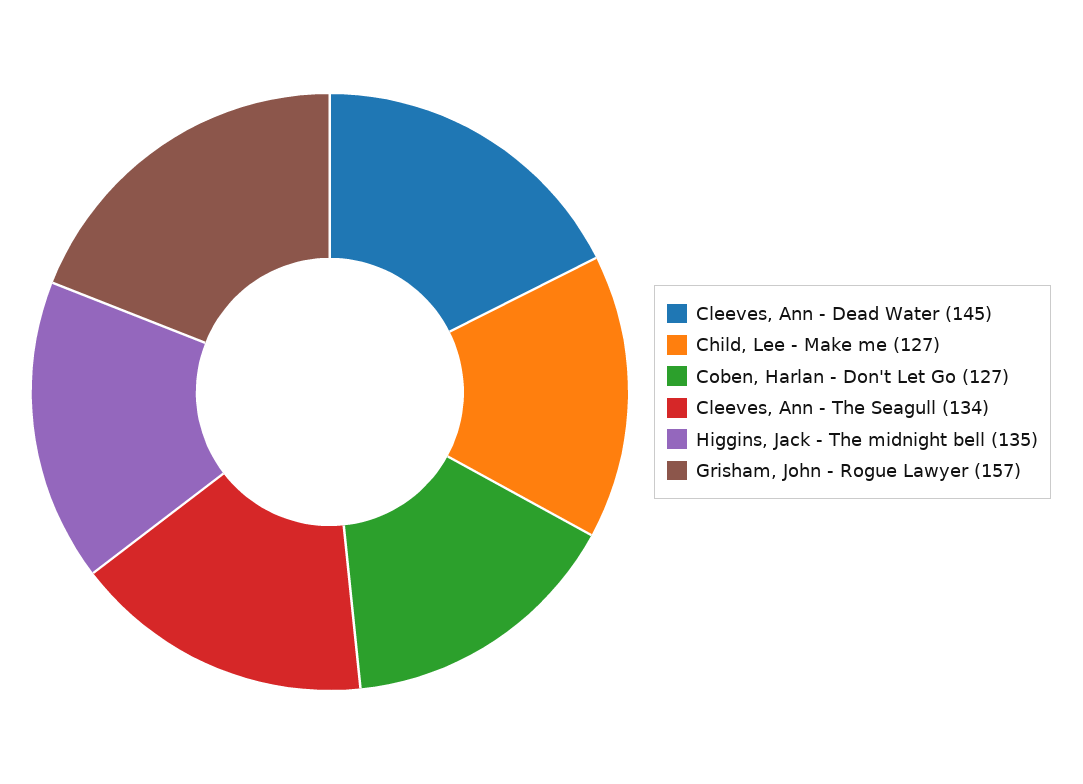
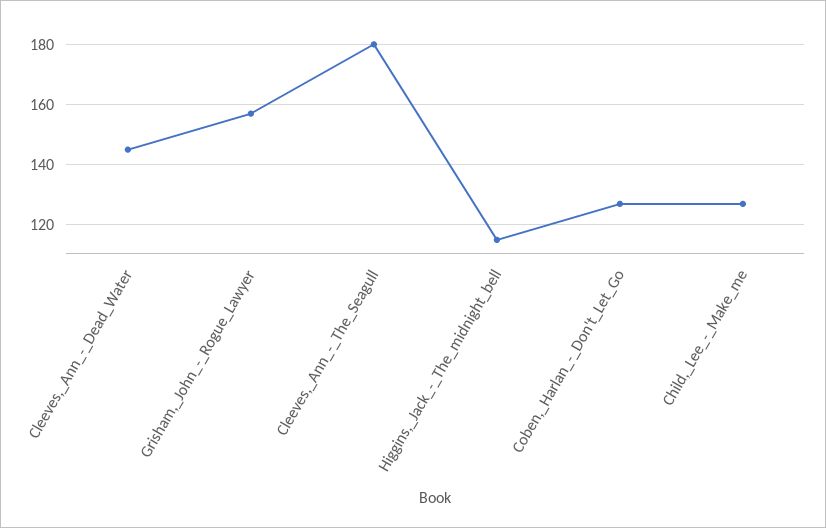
  {
    "Cleeves, Ann - Dead Water": 145,
    "Child, Lee - Make me": 127,
    "Coben, Harlan - Don't Let Go": 127,
-   "Cleeves, Ann - The Seagull": 134,
+   "Cleeves, Ann - The Seagull": 180,
-   "Higgins, Jack - The midnight bell": 135,
+   "Higgins, Jack - The midnight bell": 115,
    "Grisham, John - Rogue Lawyer": 157
  }

